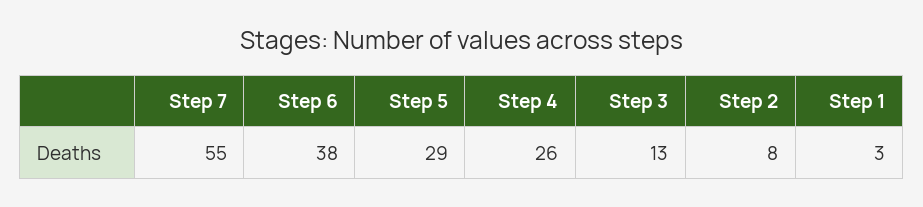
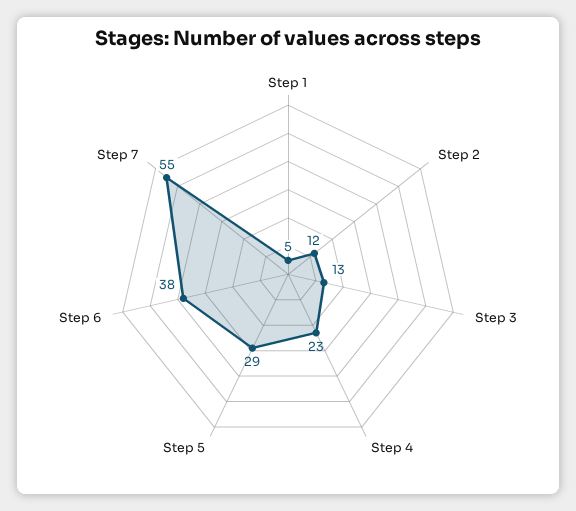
  {
    "Step 7": 55,
    "Step 6": 38,
    "Step 5": 29,
-   "Step 4": 26,
+   "Step 4": 23,
    "Step 3": 13,
-   "Step 2": 8,
+   "Step 2": 12,
-   "Step 1": 3
+   "Step 1": 5
  }

